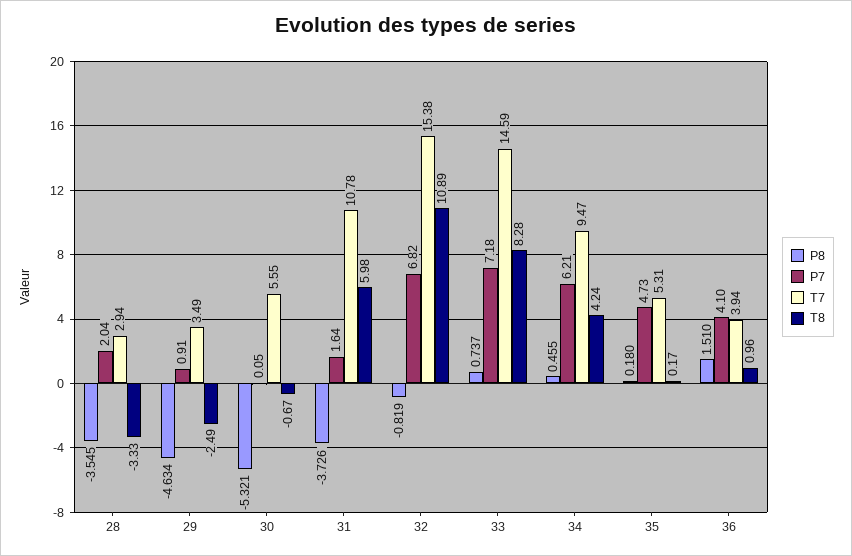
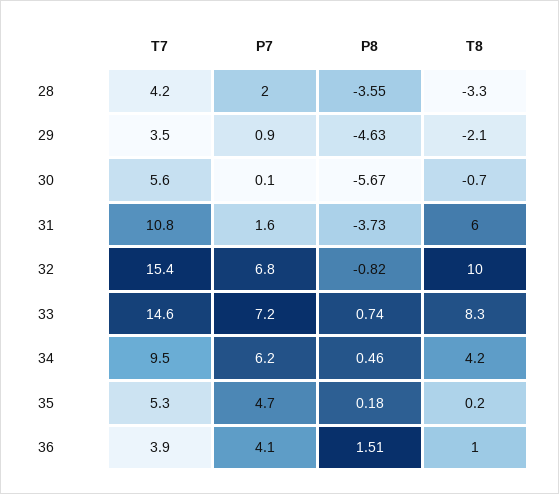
  {
    "P8": {
      "28": -3.545,
      "29": -4.634,
-     "30": -5.321,
+     "30": -5.67,
      "31": -3.726,
      "32": -0.819,
      "33": 0.737,
      "34": 0.455,
      "35": 0.18,
      "36": 1.51
    },
    "P7": {
      "28": 2.04,
      "29": 0.91,
      "30": 0.05,
      "31": 1.64,
      "32": 6.82,
      "33": 7.18,
      "34": 6.21,
      "35": 4.73,
      "36": 4.1
    },
    "T7": {
-     "28": 2.94,
+     "28": 4.2,
      "29": 3.49,
      "30": 5.55,
      "31": 10.78,
      "32": 15.38,
      "33": 14.59,
      "34": 9.47,
      "35": 5.31,
      "36": 3.94
    },
    "T8": {
      "28": -3.33,
-     "29": -2.49,
+     "29": -2.1,
      "30": -0.67,
      "31": 5.98,
-     "32": 10.89,
+     "32": 10,
      "33": 8.28,
      "34": 4.24,
      "35": 0.17,
      "36": 0.96
    }
  }

